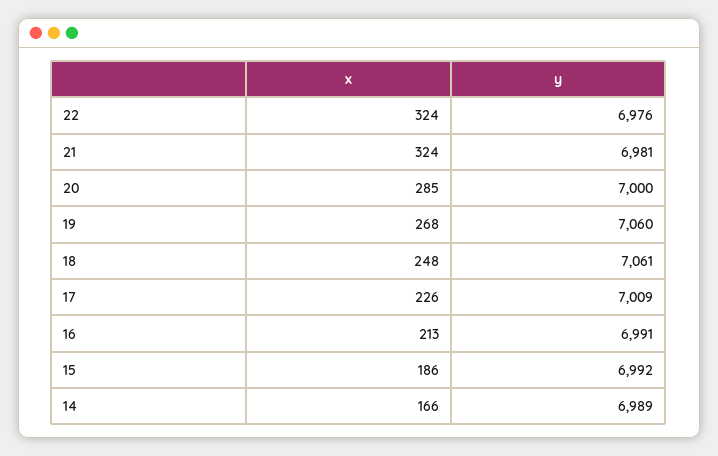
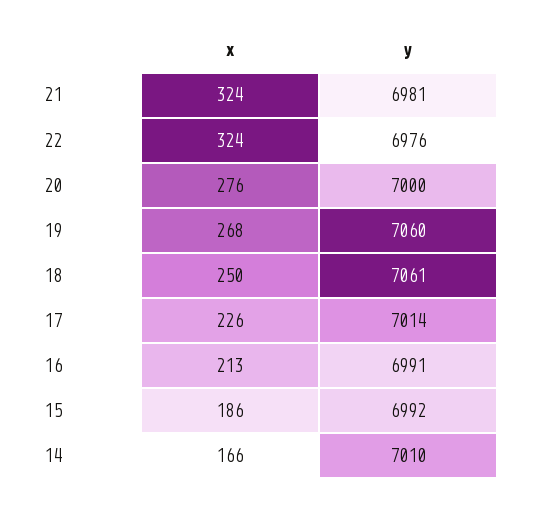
  {
    "x": {
      "22": 324,
      "21": 324,
-     "20": 285,
+     "20": 276,
      "19": 268,
-     "18": 248,
+     "18": 250,
      "17": 226,
      "16": 213,
      "15": 186,
      "14": 166
    },
    "y": {
      "22": 6976,
      "21": 6981,
      "20": 7000,
      "19": 7060,
      "18": 7061,
-     "17": 7009,
+     "17": 7014,
      "16": 6991,
      "15": 6992,
-     "14": 6989
+     "14": 7010
    }
  }

